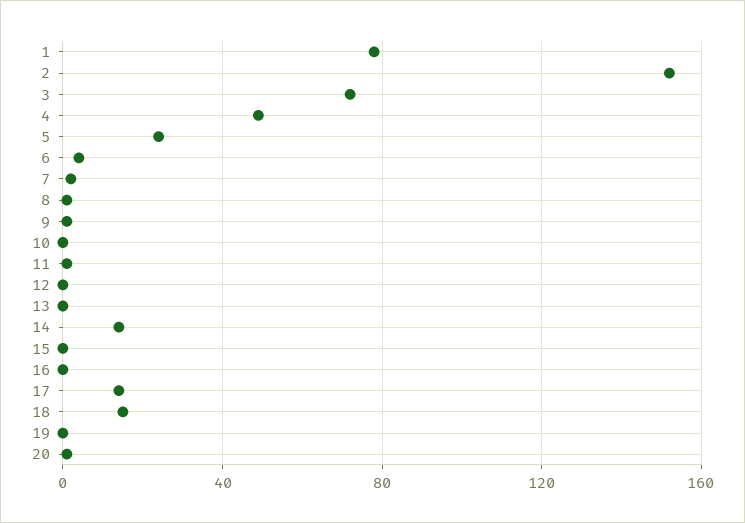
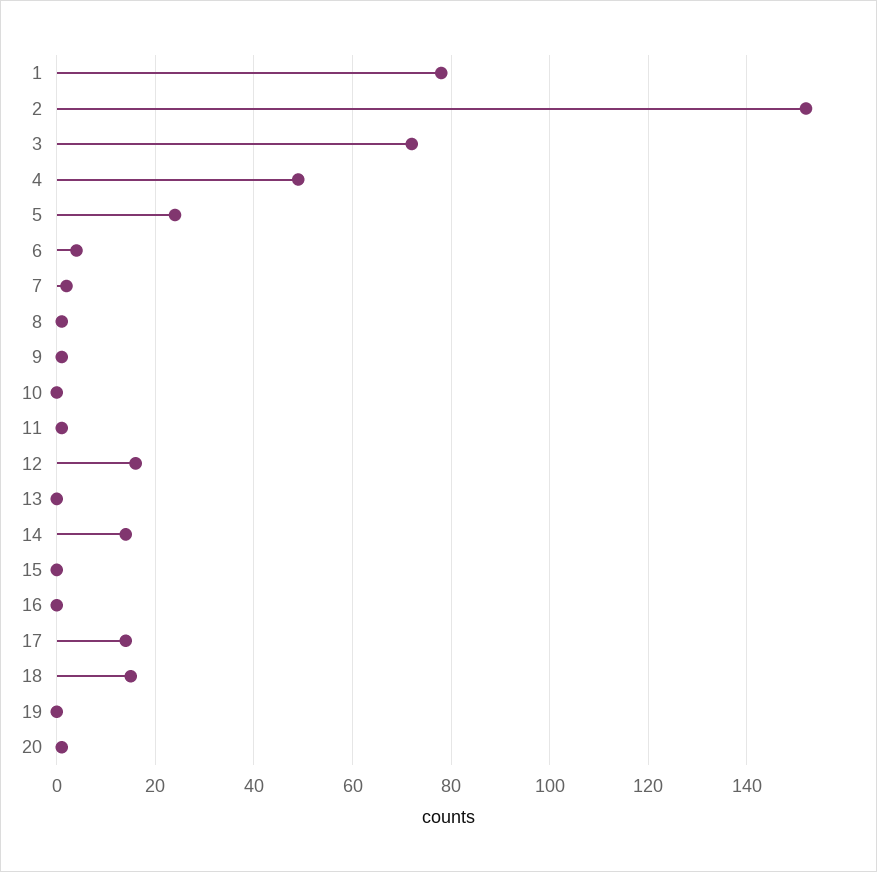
  {
    "1": 80,
    "2": 150,
    "3": 70,
    "4": 50,
    "5": 25,
    "6": 5,
    "7": 0,
    "8": 0,
    "9": 0,
    "10": 0,
    "11": 0,
-   "12": 0,
+   "12": 15,
    "13": 0,
    "14": 15,
    "15": 0,
    "16": 0,
    "17": 15,
    "18": 15,
    "19": 0,
    "20": 0
  }

